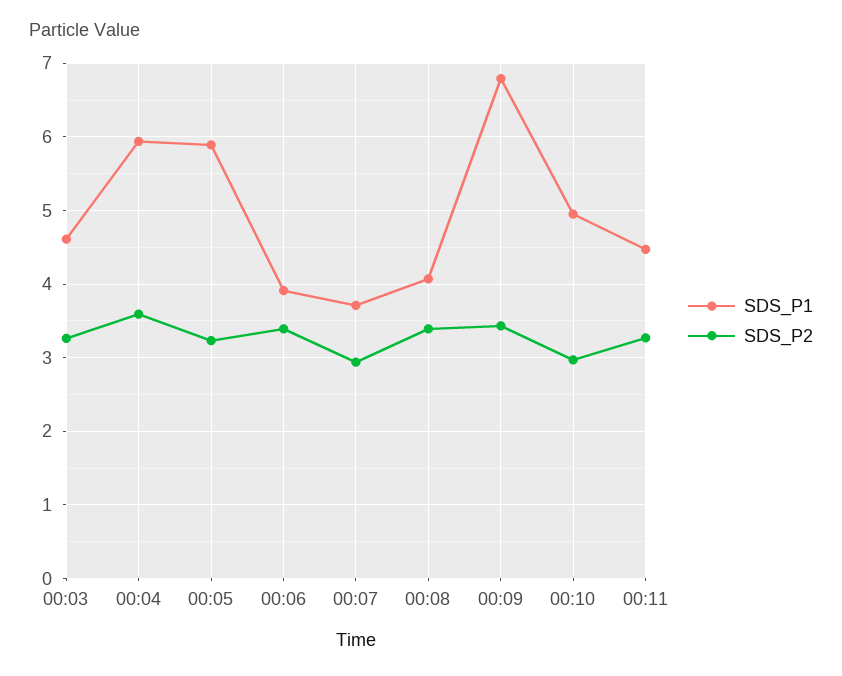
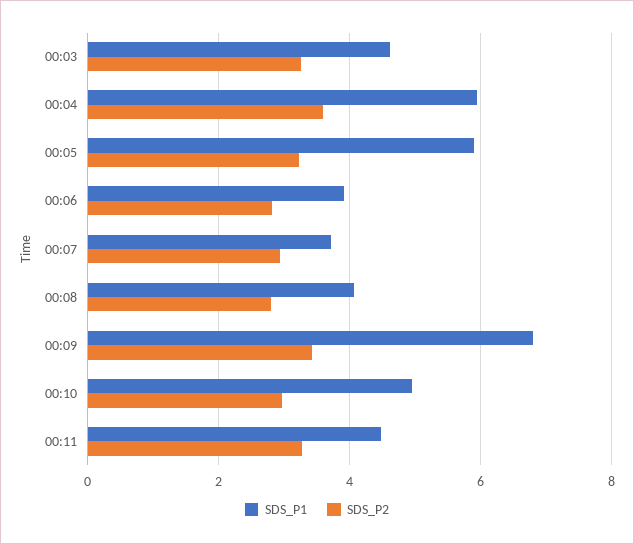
  {
    "SDS_P1": {
      "00:03": 4.6,
      "00:04": 5.9,
      "00:05": 5.9,
      "00:06": 3.9,
      "00:07": 3.7,
      "00:08": 4.1,
      "00:09": 6.8,
      "00:10": 5,
      "00:11": 4.5
    },
    "SDS_P2": {
      "00:03": 3.3,
      "00:04": 3.6,
      "00:05": 3.2,
-     "00:06": 3.4,
+     "00:06": 2.8,
      "00:07": 2.9,
-     "00:08": 3.4,
+     "00:08": 2.8,
      "00:09": 3.4,
      "00:10": 3,
      "00:11": 3.3
    }
  }

